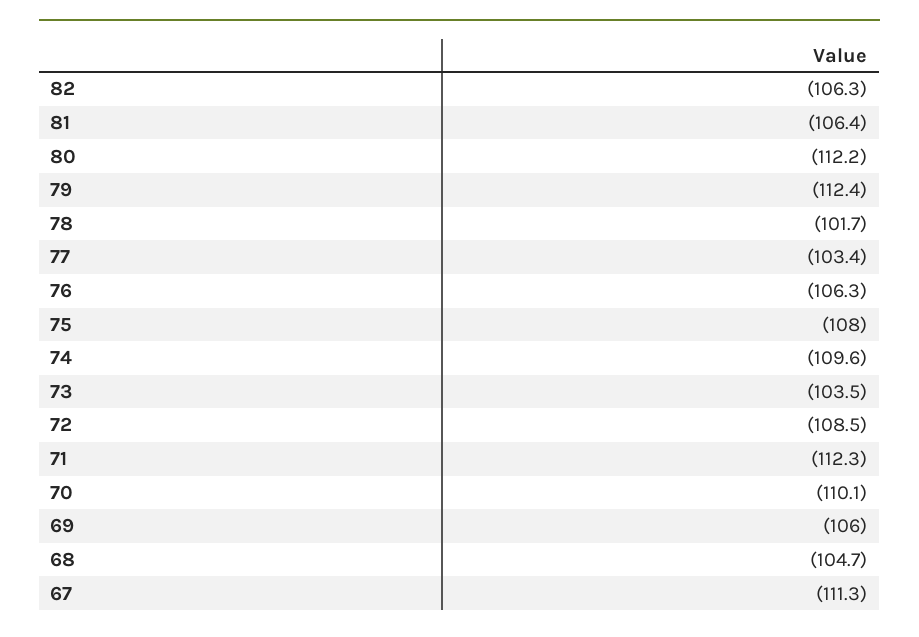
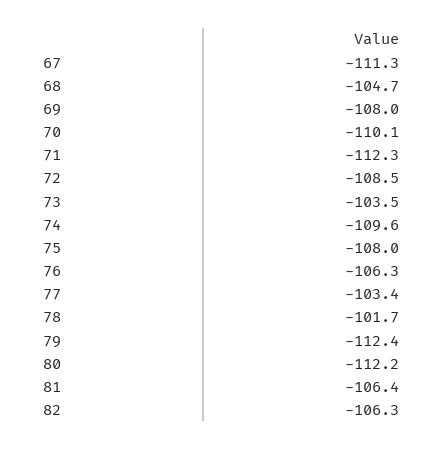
  {
    "82": -106.3,
    "81": -106.4,
    "80": -112.2,
    "79": -112.4,
    "78": -101.7,
    "77": -103.4,
    "76": -106.3,
    "75": -108,
    "74": -109.6,
    "73": -103.5,
    "72": -108.5,
    "71": -112.3,
    "70": -110.1,
-   "69": -106,
+   "69": -108,
    "68": -104.7,
    "67": -111.3
  }

